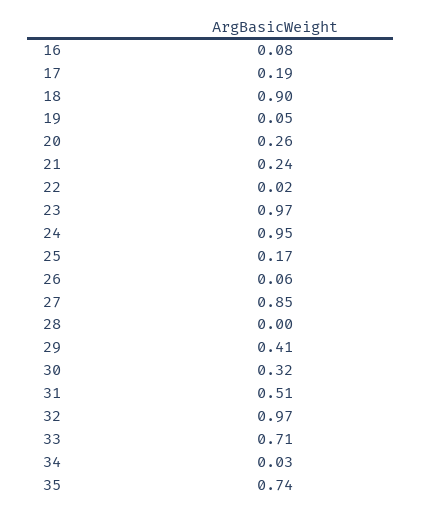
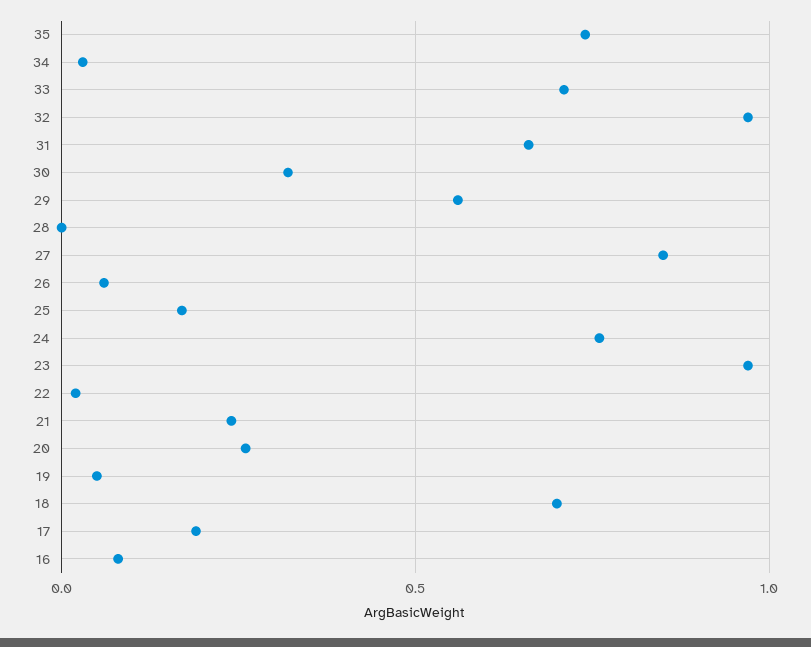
  {
    "16": 0.08,
    "17": 0.19,
-   "18": 0.9,
+   "18": 0.7,
    "19": 0.05,
    "20": 0.26,
    "21": 0.24,
    "22": 0.02,
    "23": 0.97,
-   "24": 0.95,
+   "24": 0.75,
    "25": 0.17,
    "26": 0.06,
    "27": 0.85,
    "28": 0,
-   "29": 0.41,
+   "29": 0.55,
    "30": 0.32,
-   "31": 0.51,
+   "31": 0.65,
    "32": 0.97,
    "33": 0.71,
    "34": 0.03,
    "35": 0.74
  }

